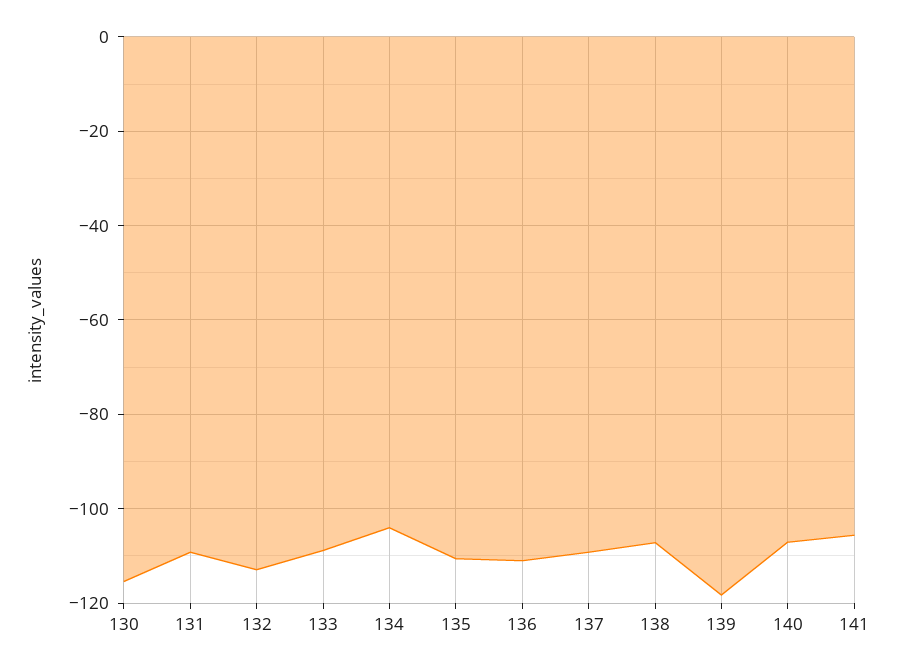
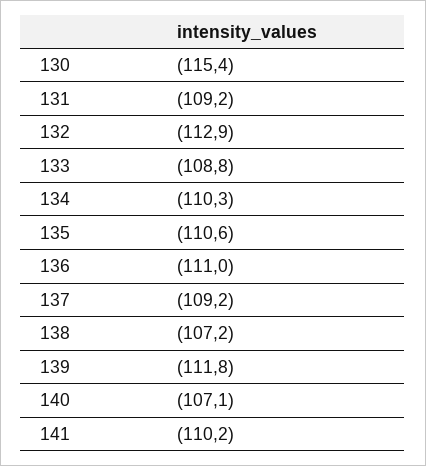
  {
    "130": -115.4,
    "131": -109.2,
    "132": -112.9,
    "133": -108.8,
-   "134": -104,
+   "134": -110.3,
    "135": -110.6,
    "136": -111,
    "137": -109.2,
    "138": -107.2,
-   "139": -118,
+   "139": -111.8,
    "140": -107.1,
-   "141": -106
+   "141": -110.2
  }

